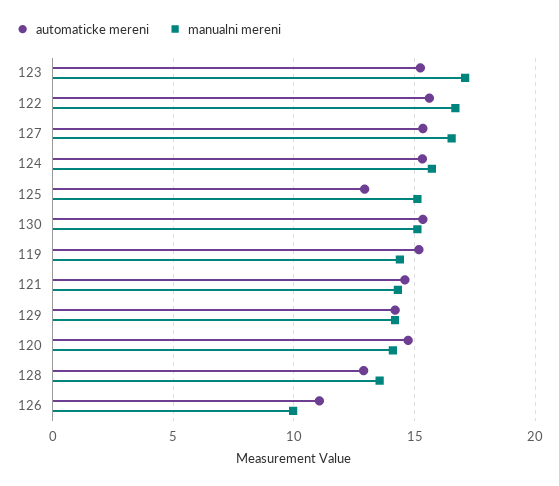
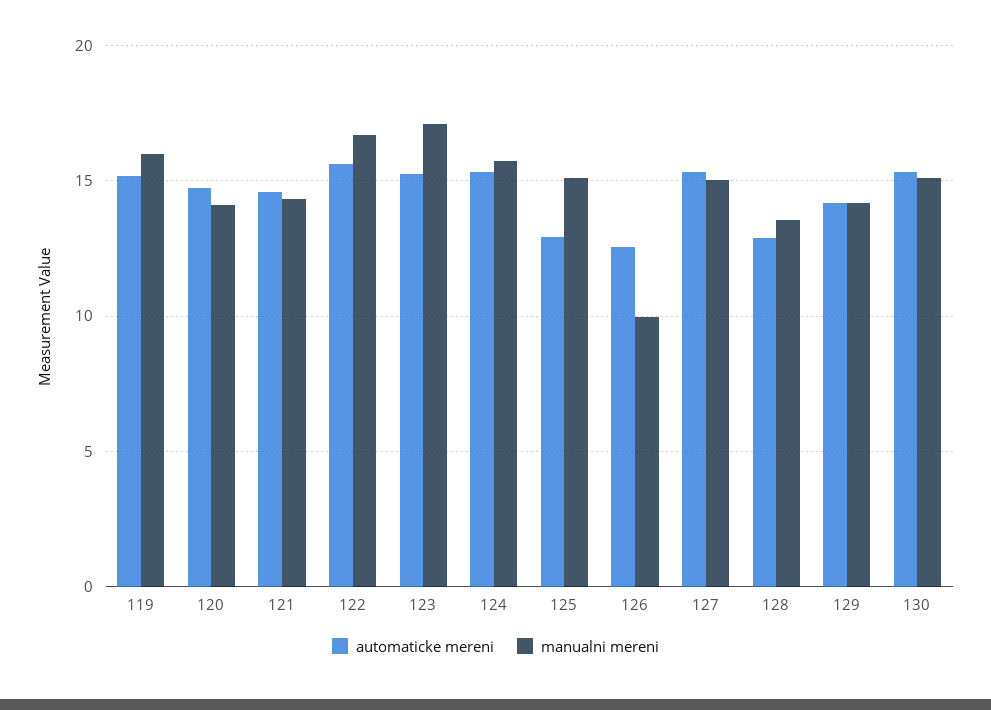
  {
    "automaticke mereni": {
      "123": 15,
      "122": 15.5,
      "127": 15.5,
      "124": 15.5,
      "125": 13,
      "130": 15.5,
      "119": 15,
      "121": 14.5,
      "129": 14,
      "120": 14.5,
      "128": 13,
-     "126": 11
+     "126": 12.5
    },
    "manualni mereni": {
      "123": 17,
      "122": 16.5,
-     "127": 16.5,
+     "127": 15,
      "124": 15.5,
      "125": 15,
      "130": 15,
-     "119": 14.5,
+     "119": 16,
      "121": 14.5,
      "129": 14,
      "120": 14,
      "128": 13.5,
      "126": 10
    }
  }

